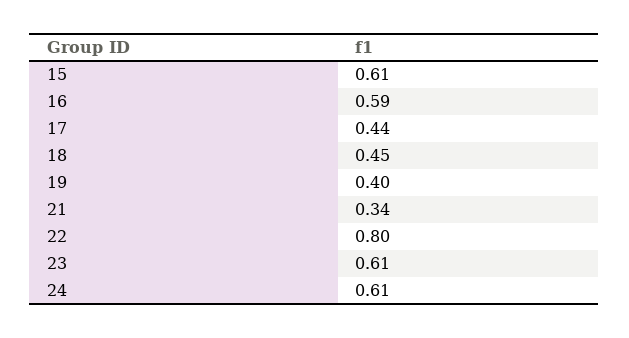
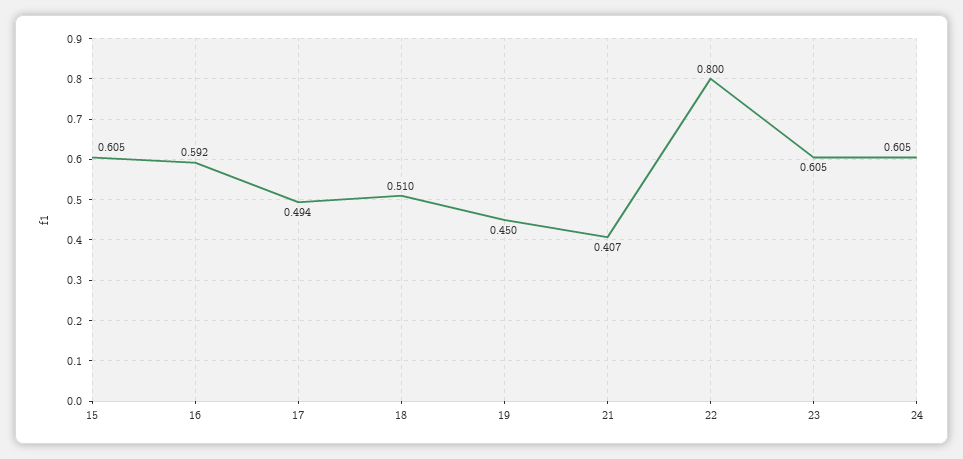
  {
    "15": 0.605,
    "16": 0.592,
-   "17": 0.44,
+   "17": 0.494,
-   "18": 0.45,
+   "18": 0.51,
-   "19": 0.4,
+   "19": 0.45,
-   "21": 0.34,
+   "21": 0.407,
    "22": 0.8,
    "23": 0.605,
    "24": 0.605
  }

